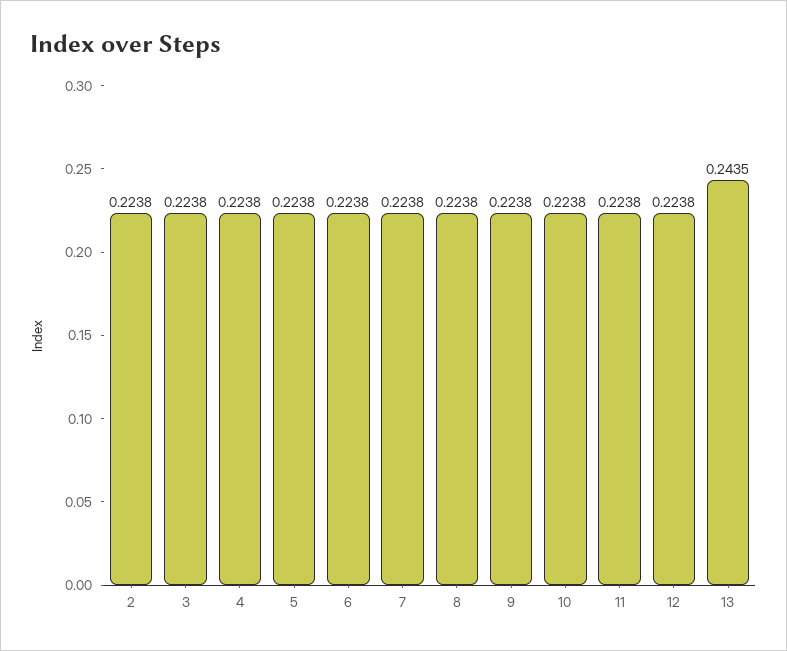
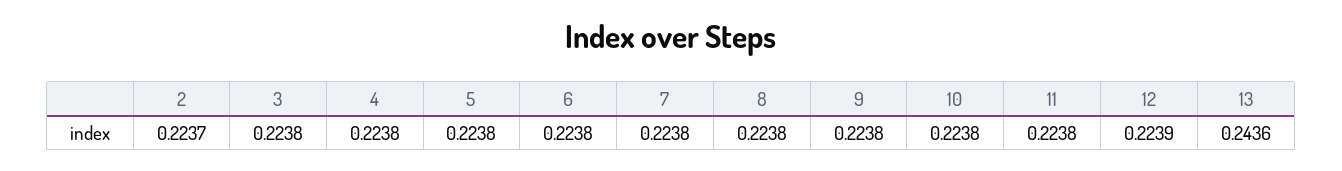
  {
-   "2": 0.2238,
+   "2": 0.2237,
    "3": 0.2238,
    "4": 0.2238,
    "5": 0.2238,
    "6": 0.2238,
    "7": 0.2238,
    "8": 0.2238,
    "9": 0.2238,
    "10": 0.2238,
    "11": 0.2238,
-   "12": 0.2238,
+   "12": 0.2239,
-   "13": 0.2435
+   "13": 0.2436
  }

